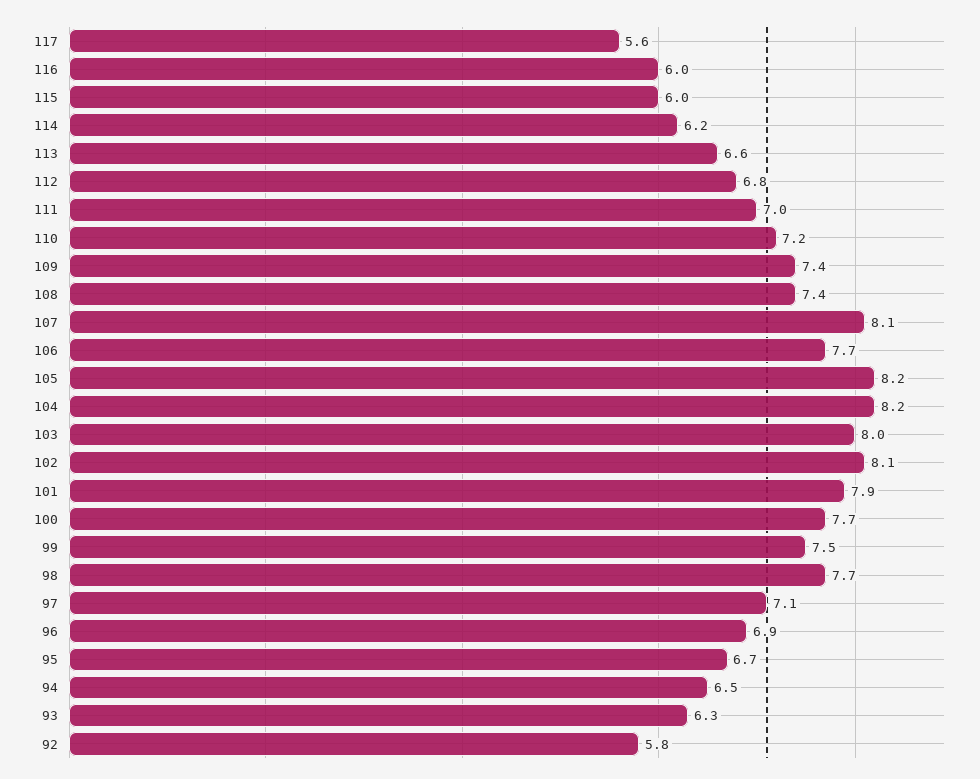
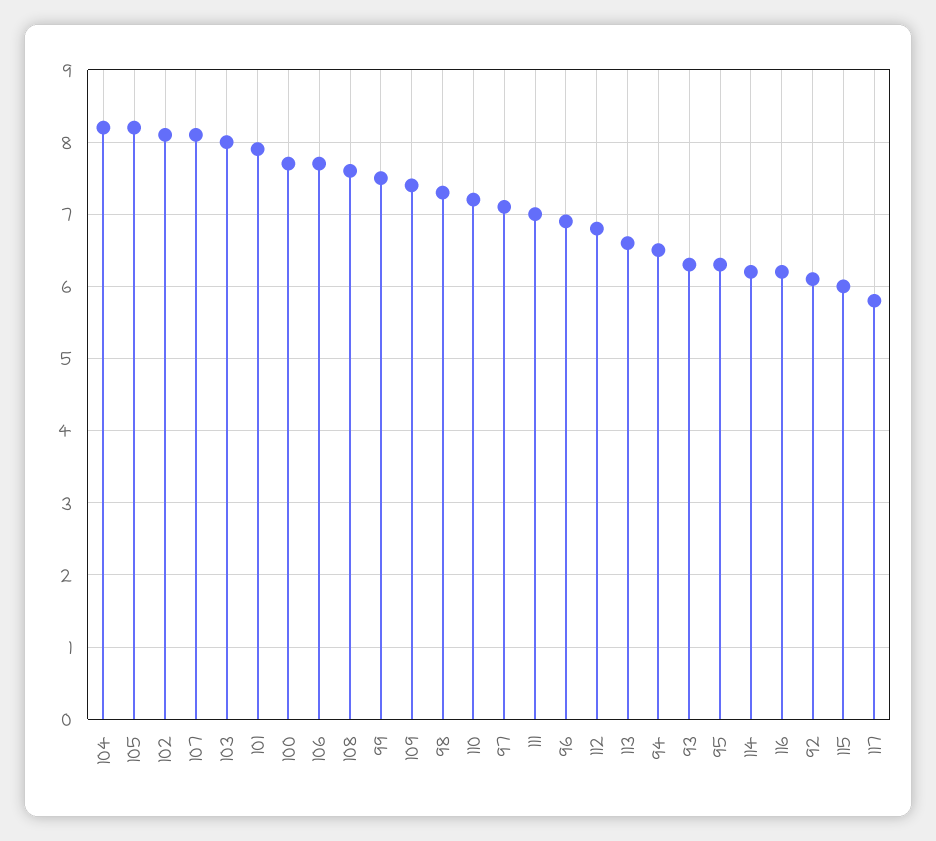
  {
-   "117": 5.6,
+   "117": 5.8,
-   "116": 6,
+   "116": 6.2,
    "115": 6,
    "114": 6.2,
    "113": 6.6,
    "112": 6.8,
    "111": 7,
    "110": 7.2,
    "109": 7.4,
-   "108": 7.4,
+   "108": 7.6,
    "107": 8.1,
    "106": 7.7,
    "105": 8.2,
    "104": 8.2,
    "103": 8,
    "102": 8.1,
    "101": 7.9,
    "100": 7.7,
    "99": 7.5,
-   "98": 7.7,
+   "98": 7.3,
    "97": 7.1,
    "96": 6.9,
-   "95": 6.7,
+   "95": 6.3,
    "94": 6.5,
    "93": 6.3,
-   "92": 5.8
+   "92": 6.1
  }

